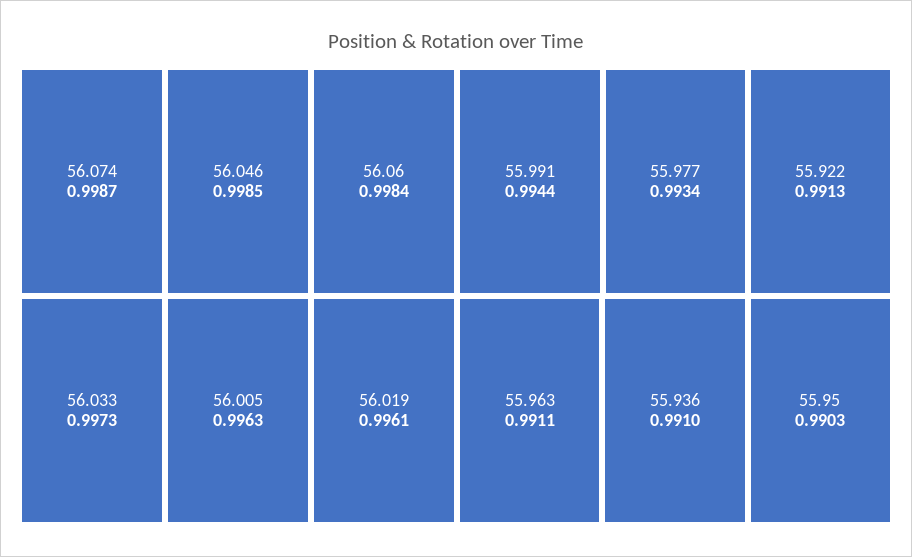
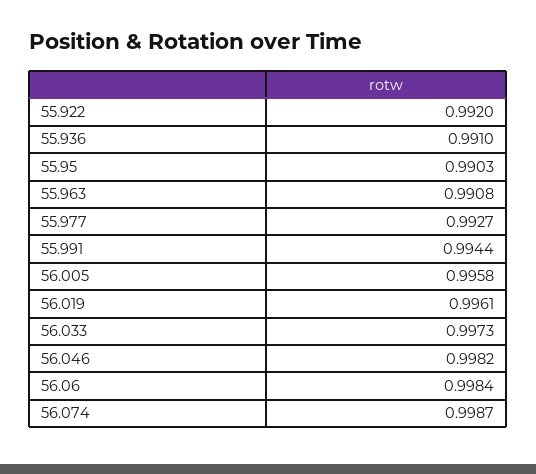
  {
    "56.074": 0.9987,
-   "56.046": 0.9985,
+   "56.046": 0.9982,
    "56.06": 0.9984,
    "56.033": 0.9973,
-   "56.005": 0.9963,
+   "56.005": 0.9958,
    "56.019": 0.9961,
    "55.991": 0.9944,
-   "55.977": 0.9934,
+   "55.977": 0.9927,
-   "55.922": 0.9913,
+   "55.922": 0.992,
-   "55.963": 0.9911,
+   "55.963": 0.9908,
    "55.936": 0.991,
    "55.95": 0.9903
  }

